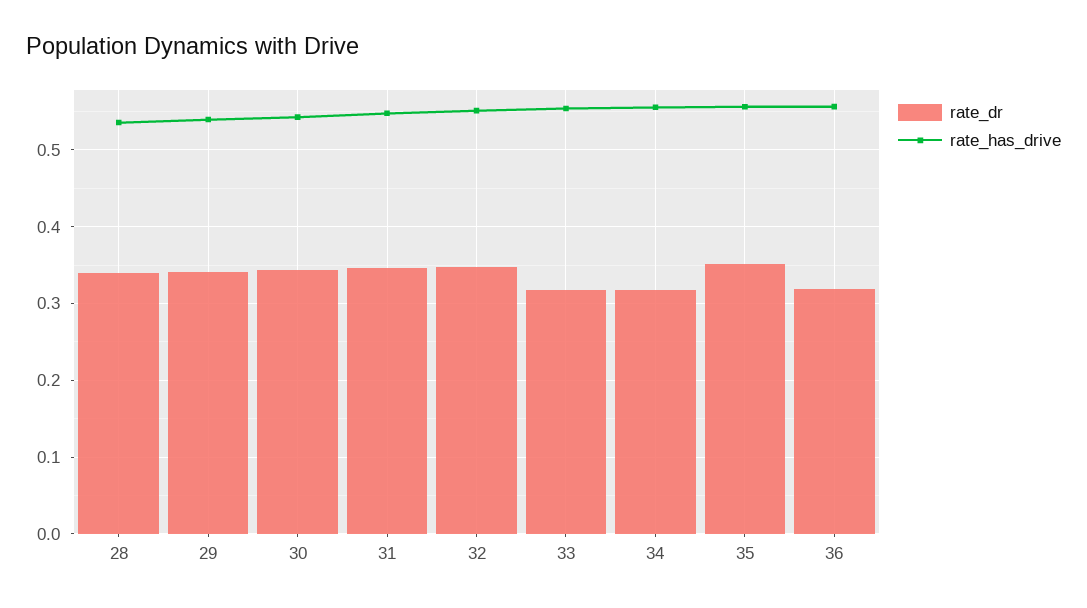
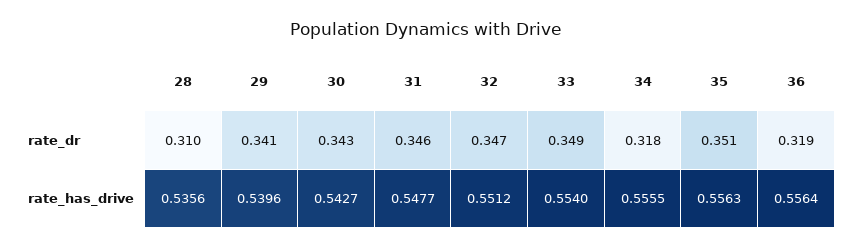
  {
    "rate_dr": {
-     "28": 0.34,
+     "28": 0.31,
      "29": 0.341,
      "30": 0.343,
      "31": 0.346,
      "32": 0.347,
-     "33": 0.32,
+     "33": 0.349,
      "34": 0.318,
      "35": 0.351,
      "36": 0.319
    },
    "rate_has_drive": {
      "28": 0.5356,
      "29": 0.5396,
      "30": 0.5427,
      "31": 0.5477,
      "32": 0.5512,
      "33": 0.554,
      "34": 0.5555,
      "35": 0.5563,
      "36": 0.5564
    }
  }

